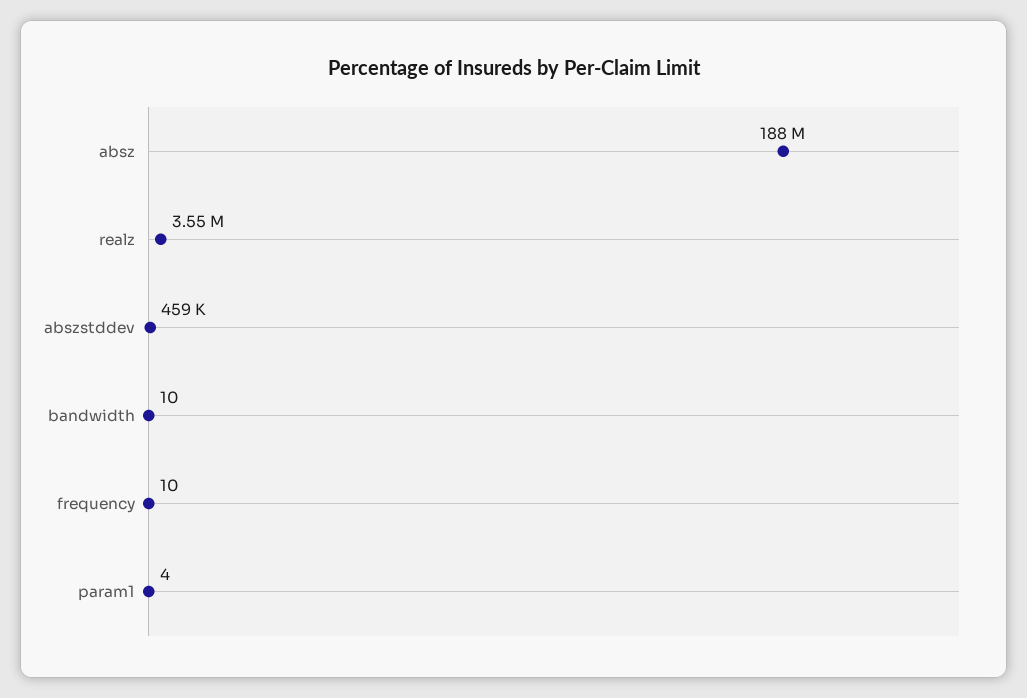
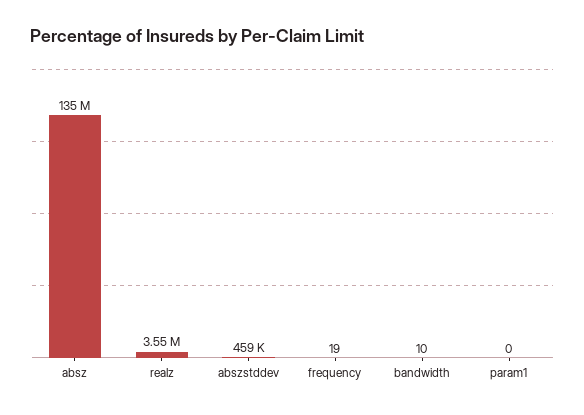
  {
-   "absz": 188000000,
+   "absz": 135000000,
    "realz": 3550000,
    "abszstddev": 459000,
    "bandwidth": 10,
-   "frequency": 10,
+   "frequency": 19,
-   "param1": 4
+   "param1": 0
  }

